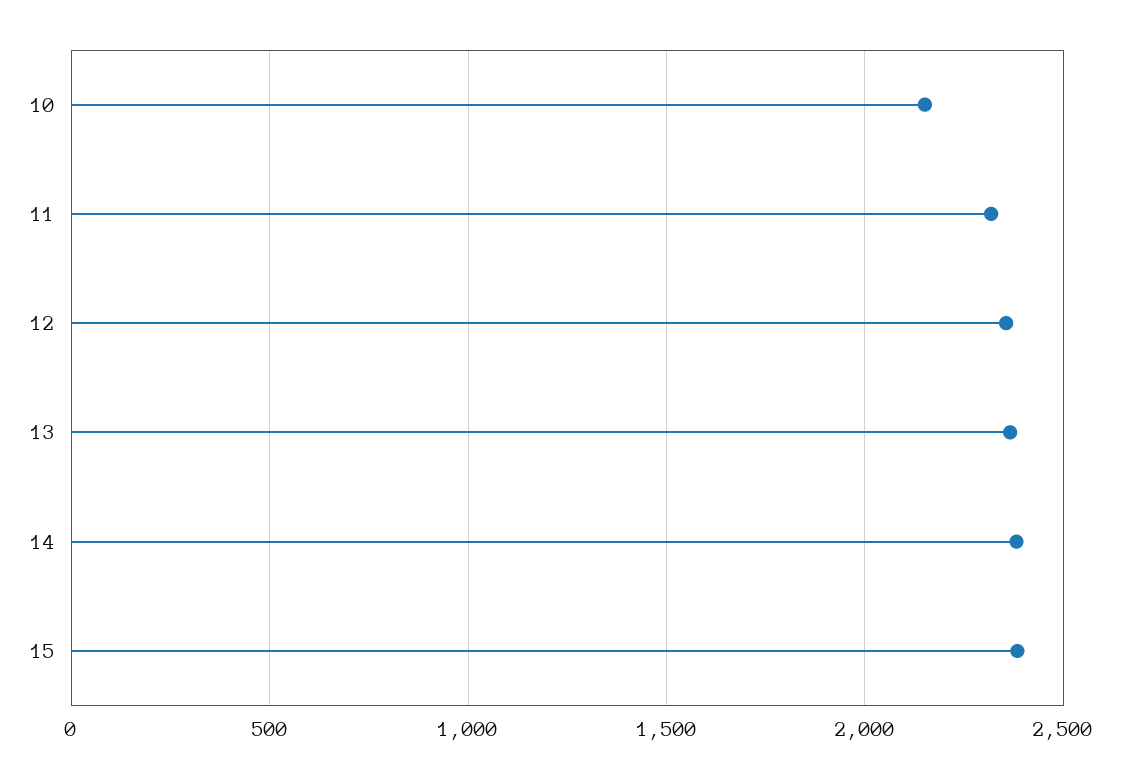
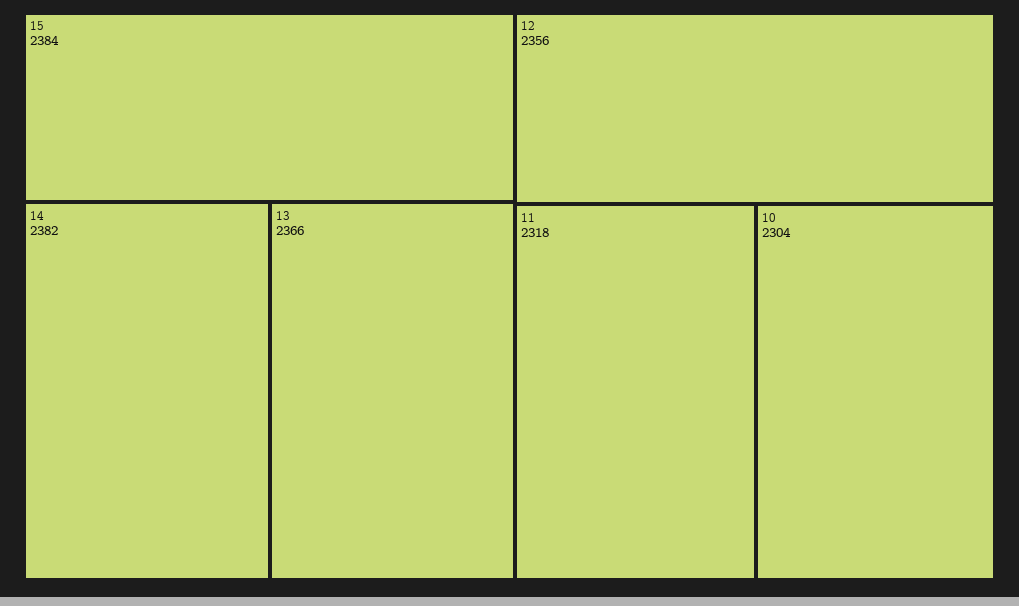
  {
-   "10": 2150,
+   "10": 2304,
    "11": 2318,
    "12": 2356,
    "13": 2366,
    "14": 2382,
    "15": 2384
  }

